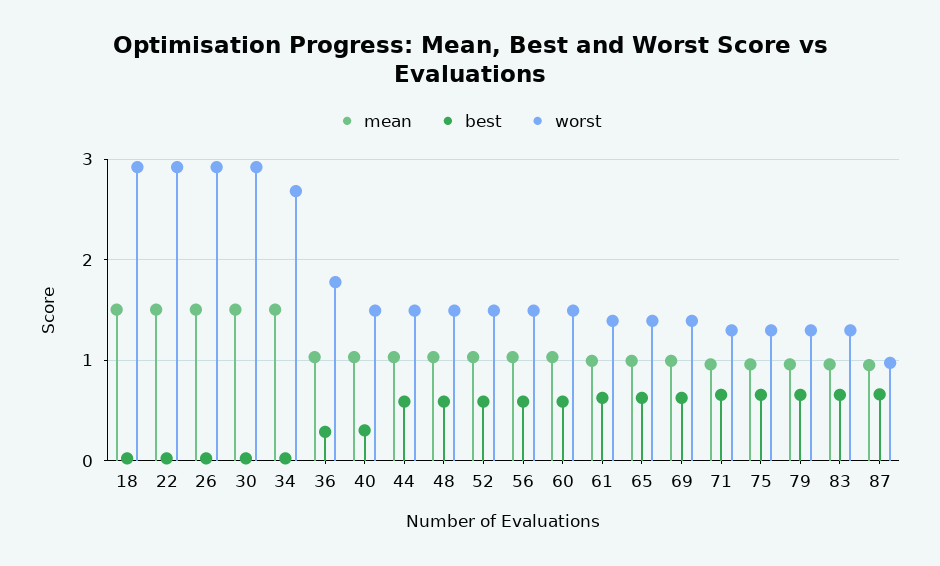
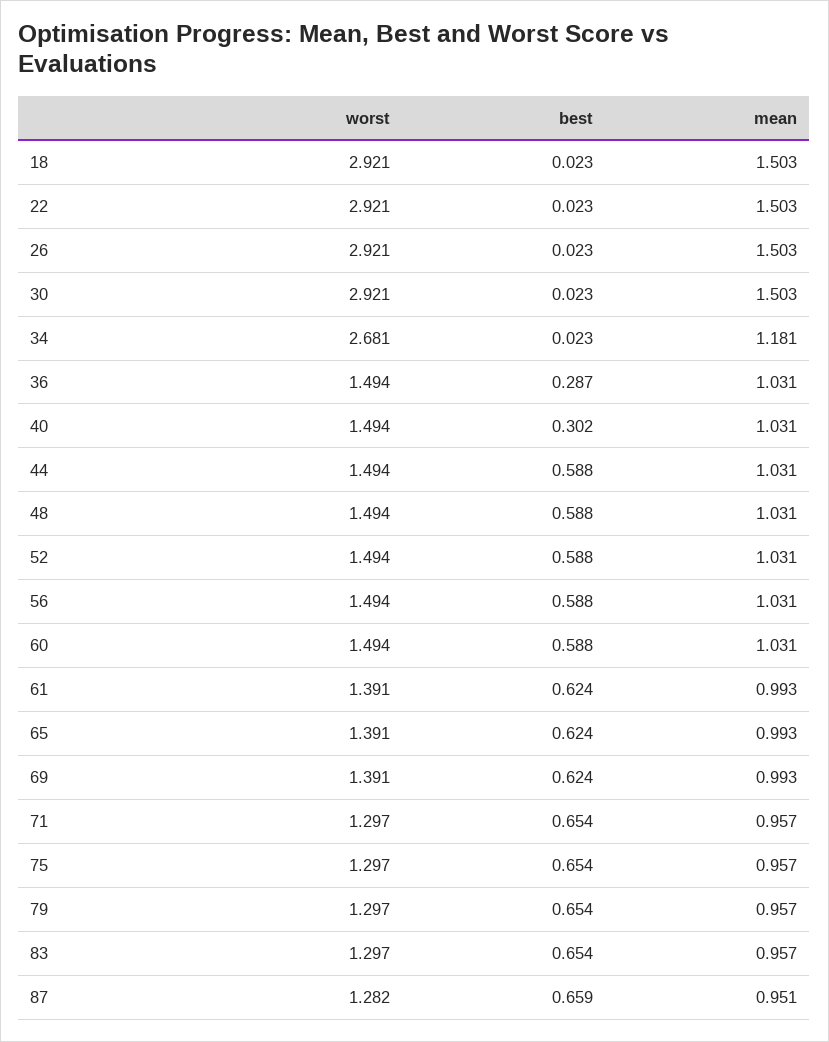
  {
    "mean": {
      "18": 1.503,
      "22": 1.503,
      "26": 1.503,
      "30": 1.503,
-     "34": 1.5,
+     "34": 1.181,
      "36": 1.031,
      "40": 1.031,
      "44": 1.031,
      "48": 1.031,
      "52": 1.031,
      "56": 1.031,
      "60": 1.031,
      "61": 0.993,
      "65": 0.993,
      "69": 0.993,
      "71": 0.957,
      "75": 0.957,
      "79": 0.957,
      "83": 0.957,
      "87": 0.951
    },
    "best": {
      "18": 0.023,
      "22": 0.023,
      "26": 0.023,
      "30": 0.023,
      "34": 0.023,
      "36": 0.287,
      "40": 0.302,
      "44": 0.588,
      "48": 0.588,
      "52": 0.588,
      "56": 0.588,
      "60": 0.588,
      "61": 0.624,
      "65": 0.624,
      "69": 0.624,
      "71": 0.654,
      "75": 0.654,
      "79": 0.654,
      "83": 0.654,
      "87": 0.659
    },
    "worst": {
      "18": 2.921,
      "22": 2.921,
      "26": 2.921,
      "30": 2.921,
      "34": 2.681,
-     "36": 1.8,
+     "36": 1.494,
      "40": 1.494,
      "44": 1.494,
      "48": 1.494,
      "52": 1.494,
      "56": 1.494,
      "60": 1.494,
      "61": 1.391,
      "65": 1.391,
      "69": 1.391,
      "71": 1.297,
      "75": 1.297,
      "79": 1.297,
      "83": 1.297,
-     "87": 1
+     "87": 1.282
    }
  }

